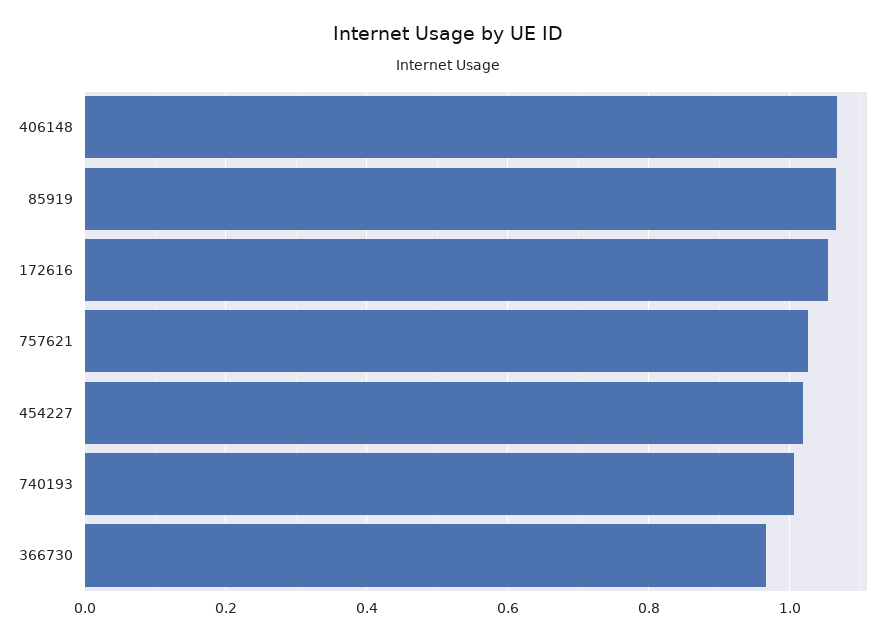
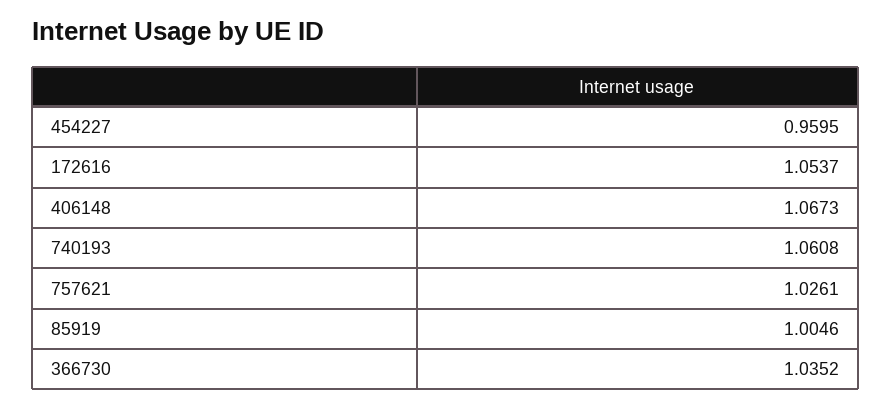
  {
    "406148": 1.0673,
-   "85919": 1.06,
+   "85919": 1.0046,
    "172616": 1.0537,
    "757621": 1.0261,
-   "454227": 1.02,
+   "454227": 0.9595,
-   "740193": 1,
+   "740193": 1.0608,
-   "366730": 0.96
+   "366730": 1.0352
  }

